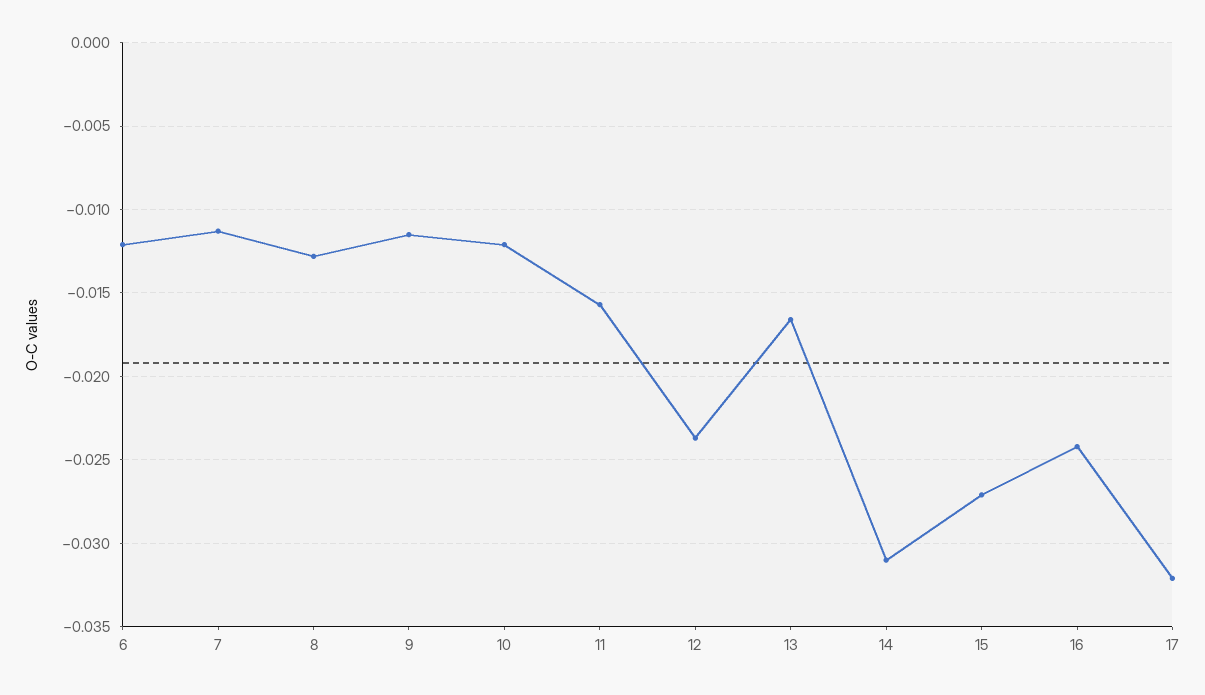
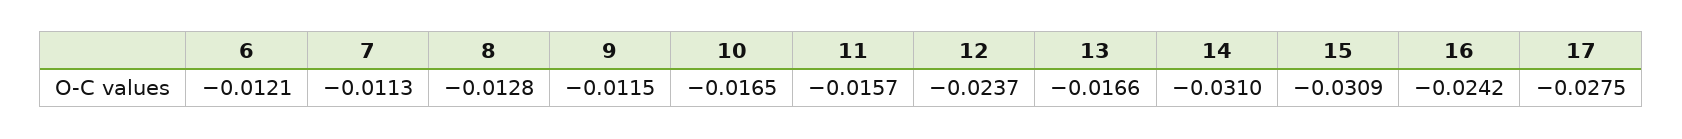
  {
    "6": -0.0121,
    "7": -0.0113,
    "8": -0.0128,
    "9": -0.0115,
-   "10": -0.012,
+   "10": -0.0165,
    "11": -0.0157,
    "12": -0.0237,
    "13": -0.0166,
    "14": -0.031,
-   "15": -0.027,
+   "15": -0.0309,
    "16": -0.0242,
-   "17": -0.032
+   "17": -0.0275
  }

